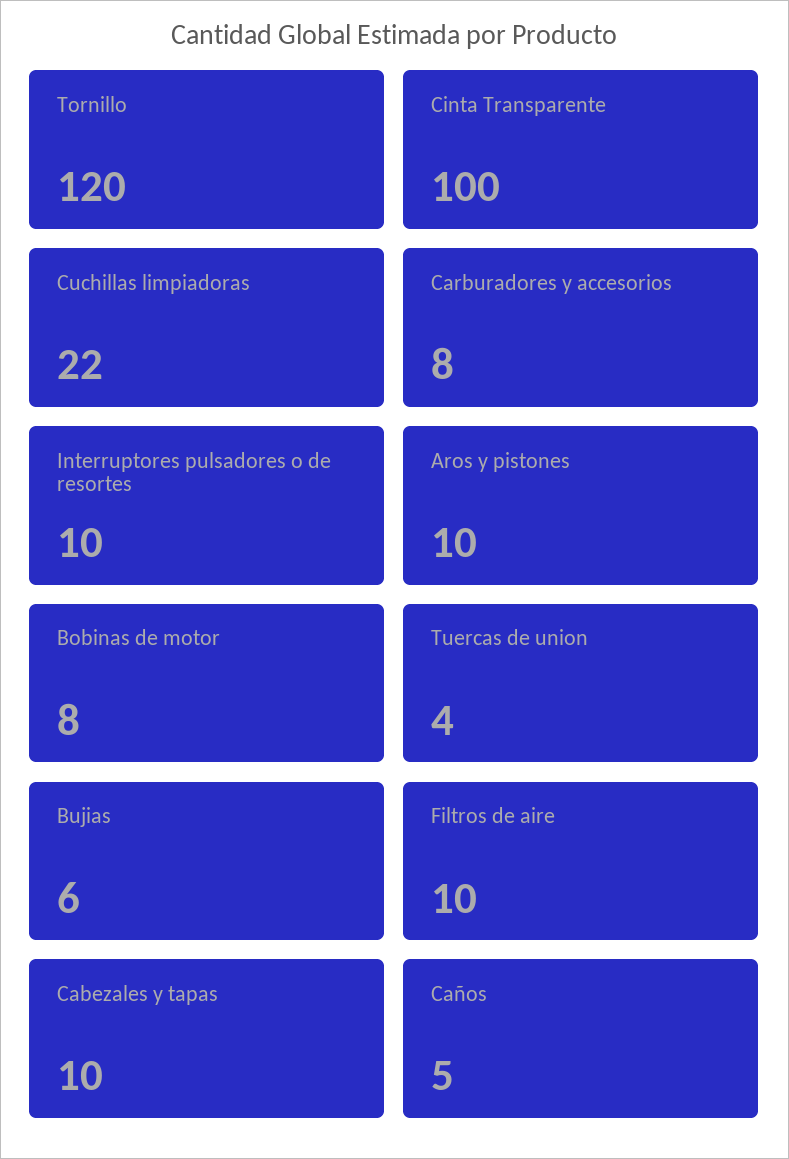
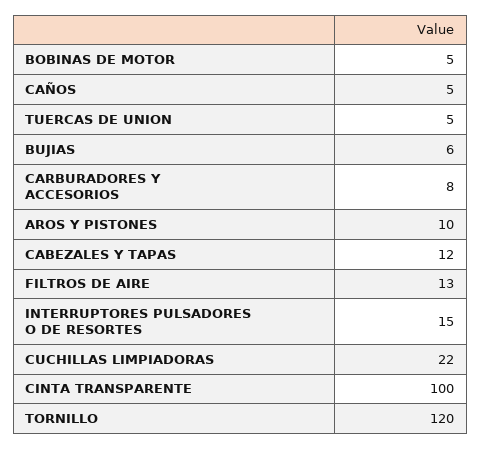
  {
    "Tornillo": 120,
    "Cinta Transparente": 100,
    "Cuchillas limpiadoras": 22,
    "Carburadores y accesorios": 8,
-   "Interruptores pulsadores o de resortes": 10,
+   "Interruptores pulsadores o de resortes": 15,
    "Aros y pistones": 10,
-   "Bobinas de motor": 8,
+   "Bobinas de motor": 5,
-   "Tuercas de union": 4,
+   "Tuercas de union": 5,
    "Bujias": 6,
-   "Filtros de aire": 10,
+   "Filtros de aire": 13,
-   "Cabezales y tapas": 10,
+   "Cabezales y tapas": 12,
    "Caños": 5
  }

